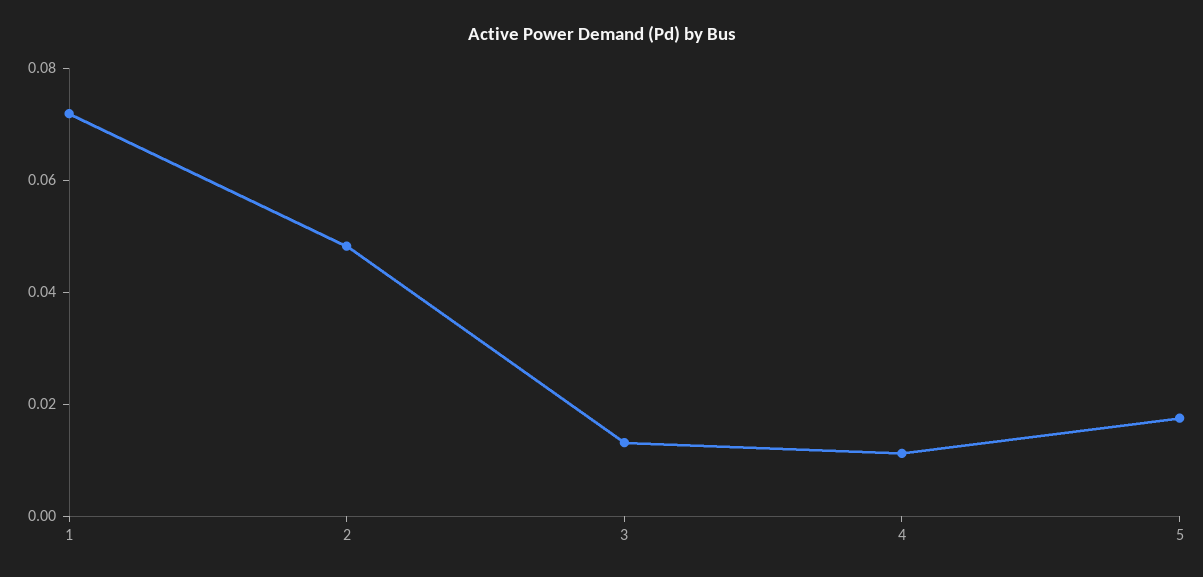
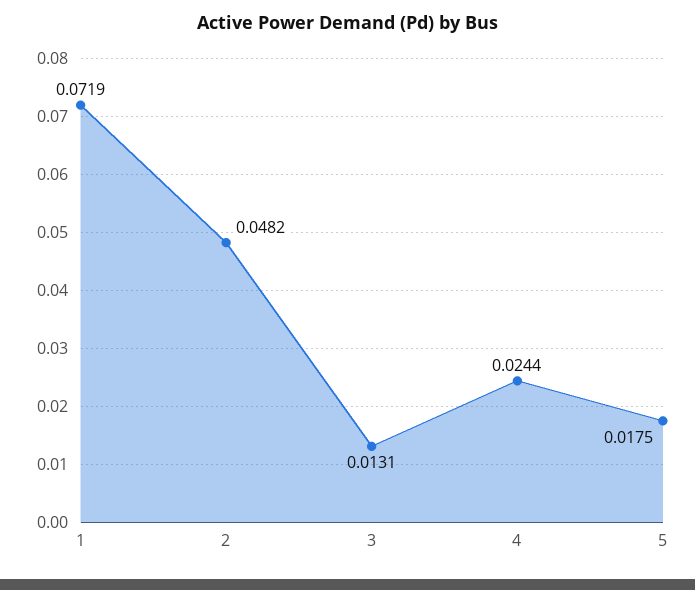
  {
    "1": 0.0719,
    "2": 0.0482,
    "3": 0.0131,
-   "4": 0.01,
+   "4": 0.0244,
    "5": 0.0175
  }

